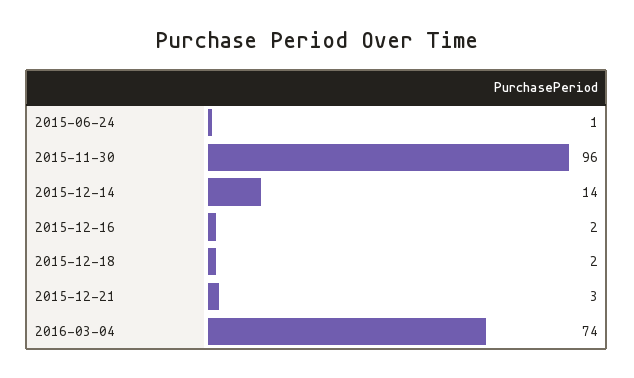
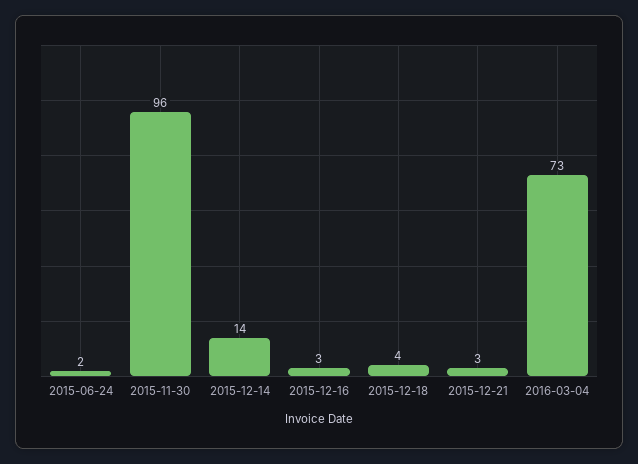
  {
-   "2015-06-24": 1,
+   "2015-06-24": 2,
    "2015-11-30": 96,
    "2015-12-14": 14,
-   "2015-12-16": 2,
+   "2015-12-16": 3,
-   "2015-12-18": 2,
+   "2015-12-18": 4,
    "2015-12-21": 3,
-   "2016-03-04": 74
+   "2016-03-04": 73
  }

